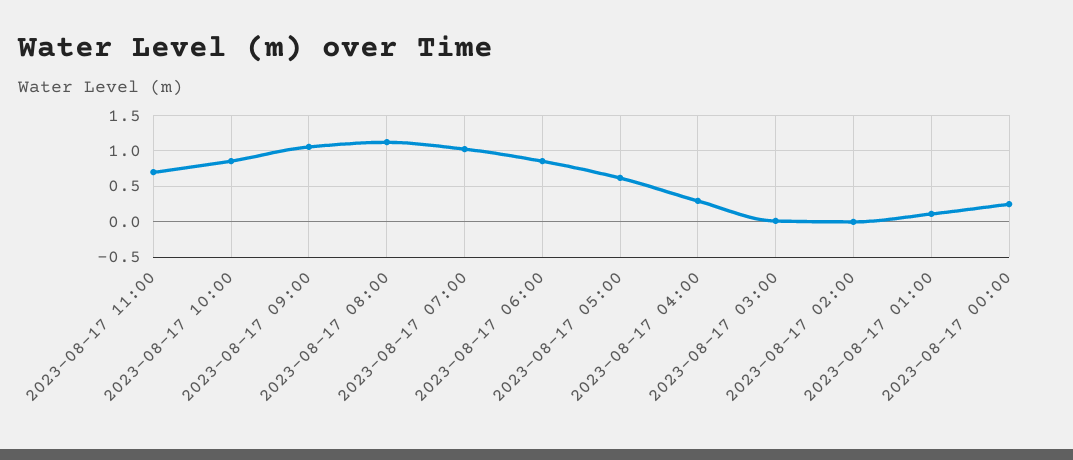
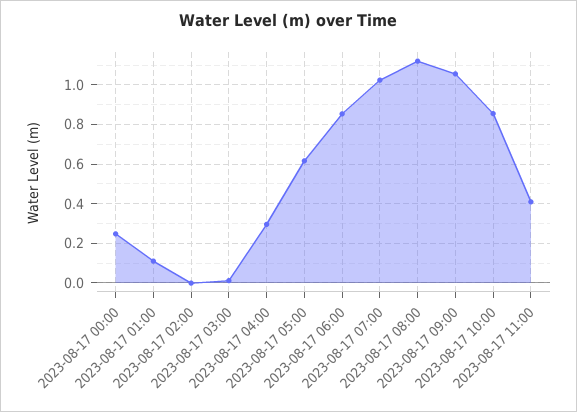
  {
-   "2023-08-17 11:00": 0.7,
+   "2023-08-17 11:00": 0.4,
    "2023-08-17 10:00": 0.85,
    "2023-08-17 09:00": 1.05,
    "2023-08-17 08:00": 1.1,
    "2023-08-17 07:00": 1,
    "2023-08-17 06:00": 0.85,
    "2023-08-17 05:00": 0.6,
    "2023-08-17 04:00": 0.3,
    "2023-08-17 03:00": 0,
    "2023-08-17 02:00": 0,
    "2023-08-17 01:00": 0.1,
    "2023-08-17 00:00": 0.25
  }

